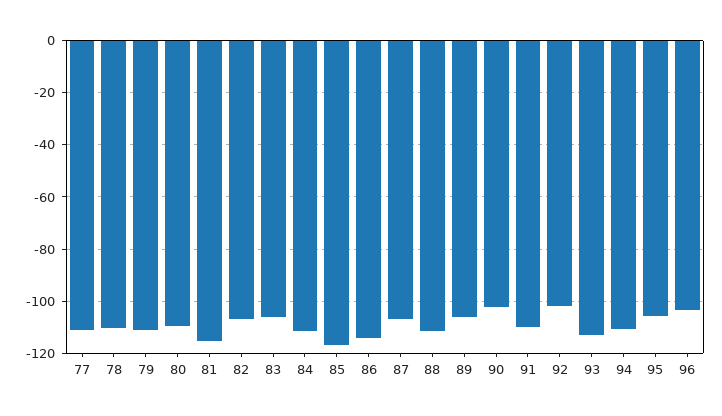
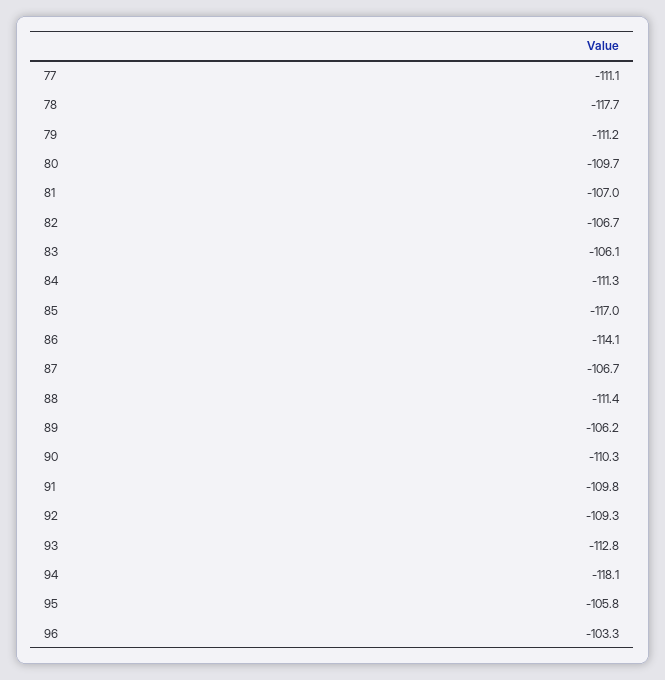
  {
    "77": -111.1,
-   "78": -110,
+   "78": -117.7,
    "79": -111.2,
    "80": -109.7,
-   "81": -115,
+   "81": -107,
    "82": -106.7,
    "83": -106.1,
    "84": -111.3,
    "85": -117,
    "86": -114.1,
    "87": -106.7,
    "88": -111.4,
    "89": -106.2,
-   "90": -102.5,
+   "90": -110.3,
    "91": -109.8,
-   "92": -102.5,
+   "92": -109.3,
    "93": -112.8,
-   "94": -110,
+   "94": -118.1,
    "95": -105.8,
    "96": -103.3
  }

